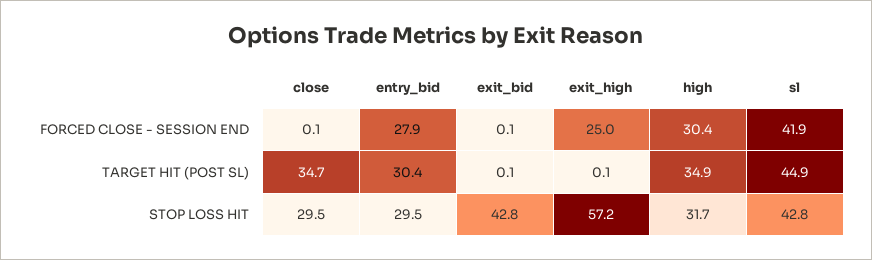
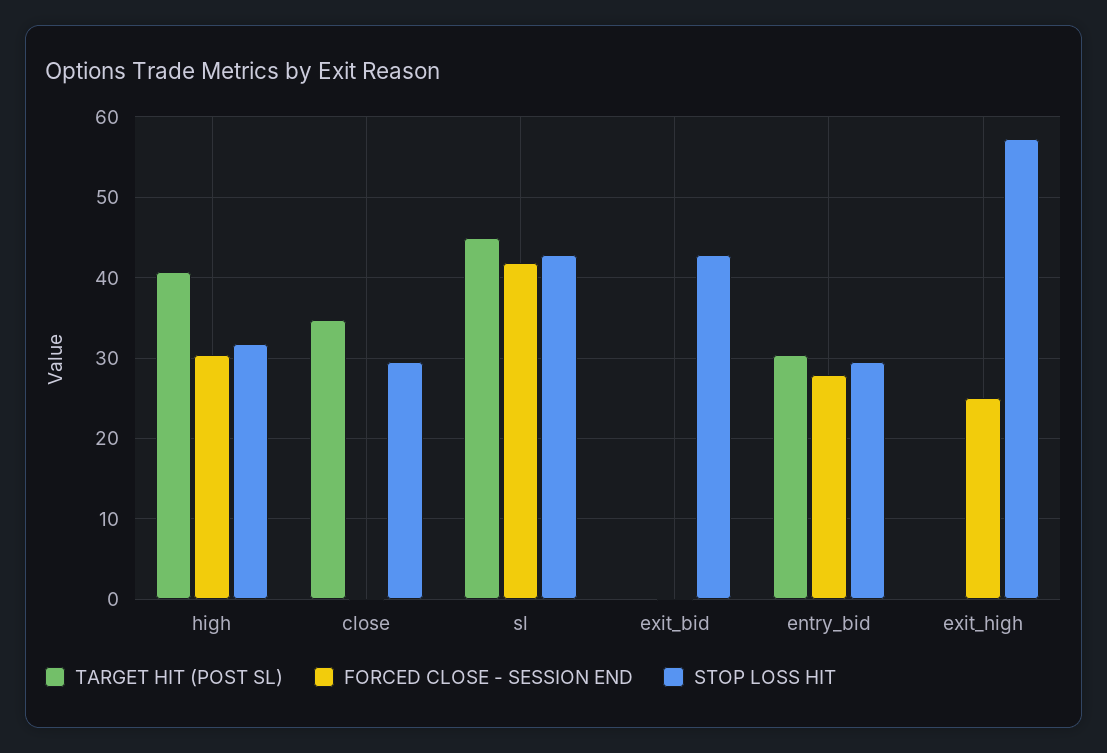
  {
    "FORCED CLOSE - SESSION END": {
      "close": 0.1,
      "entry_bid": 27.9,
      "exit_bid": 0.1,
      "exit_high": 25,
      "high": 30.4,
      "sl": 41.9
    },
    "TARGET HIT (POST SL)": {
      "close": 34.7,
      "entry_bid": 30.4,
      "exit_bid": 0.1,
      "exit_high": 0.1,
-     "high": 34.9,
+     "high": 41,
      "sl": 44.9
    },
    "STOP LOSS HIT": {
      "close": 29.5,
      "entry_bid": 29.5,
      "exit_bid": 42.8,
      "exit_high": 57.2,
      "high": 31.7,
      "sl": 42.8
    }
  }

